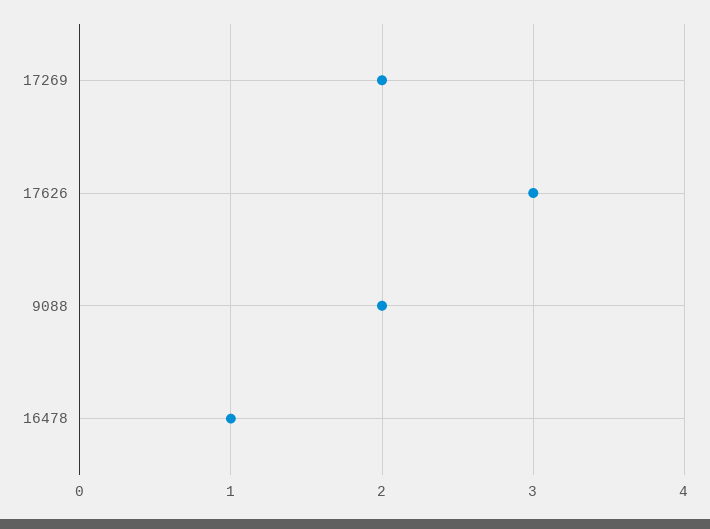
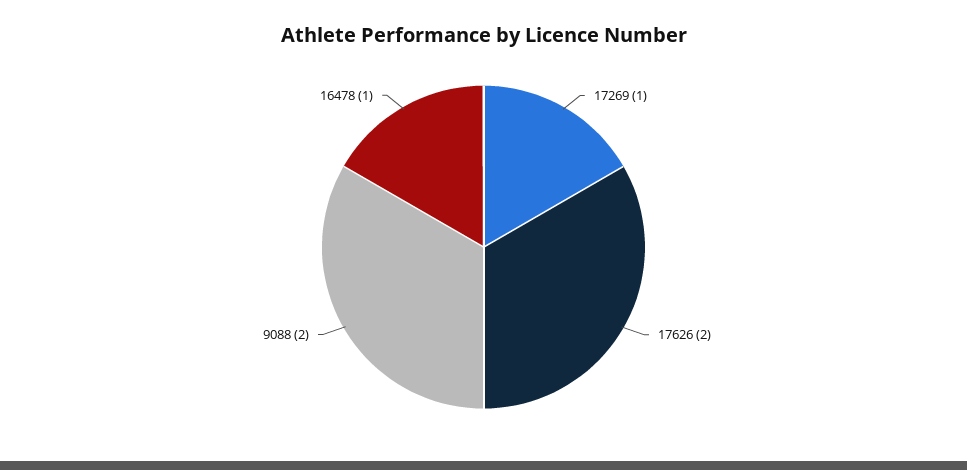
  {
-   "17269": 2,
+   "17269": 1,
-   "17626": 3,
+   "17626": 2,
    "9088": 2,
    "16478": 1
  }

